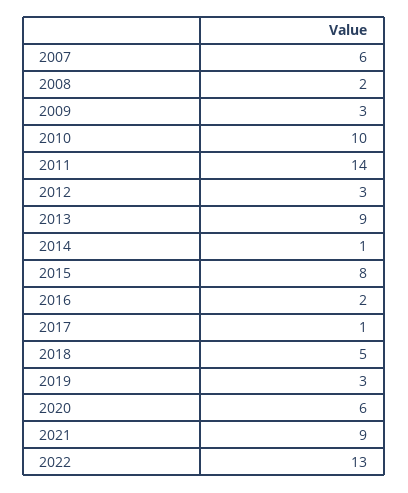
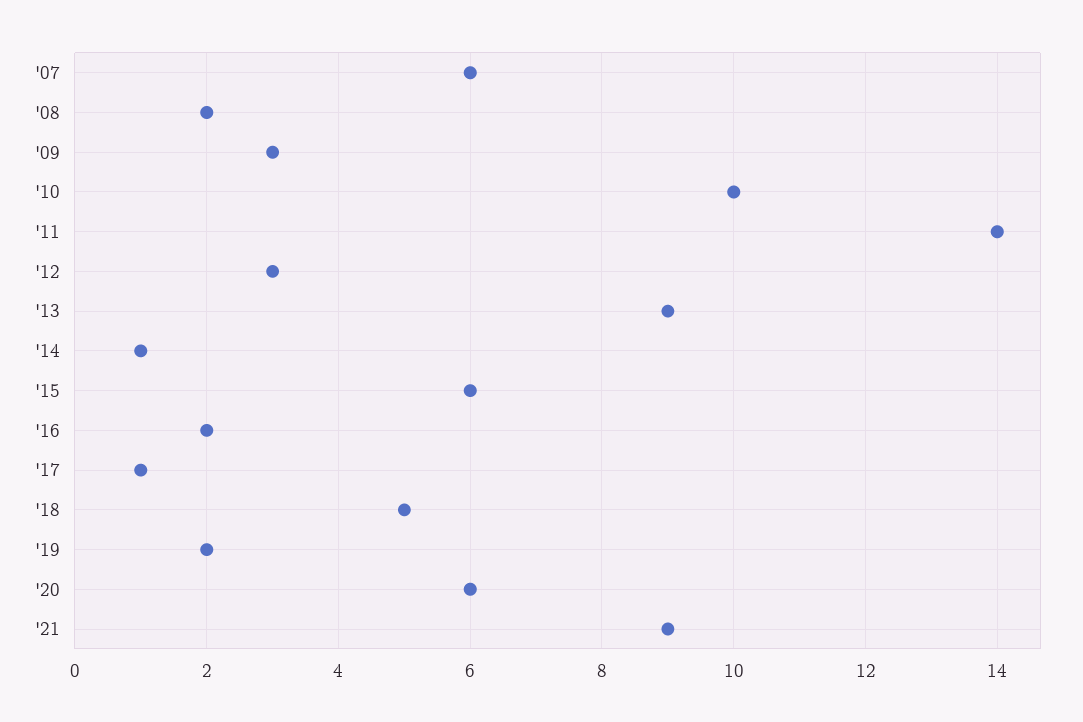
  {
    "2007": 6,
    "2008": 2,
    "2009": 3,
    "2010": 10,
    "2011": 14,
    "2012": 3,
    "2013": 9,
    "2014": 1,
-   "2015": 8,
+   "2015": 6,
    "2016": 2,
    "2017": 1,
    "2018": 5,
-   "2019": 3,
+   "2019": 2,
    "2020": 6,
-   "2021": 9,
+   "2021": 9
-   "2022": 13
  }

